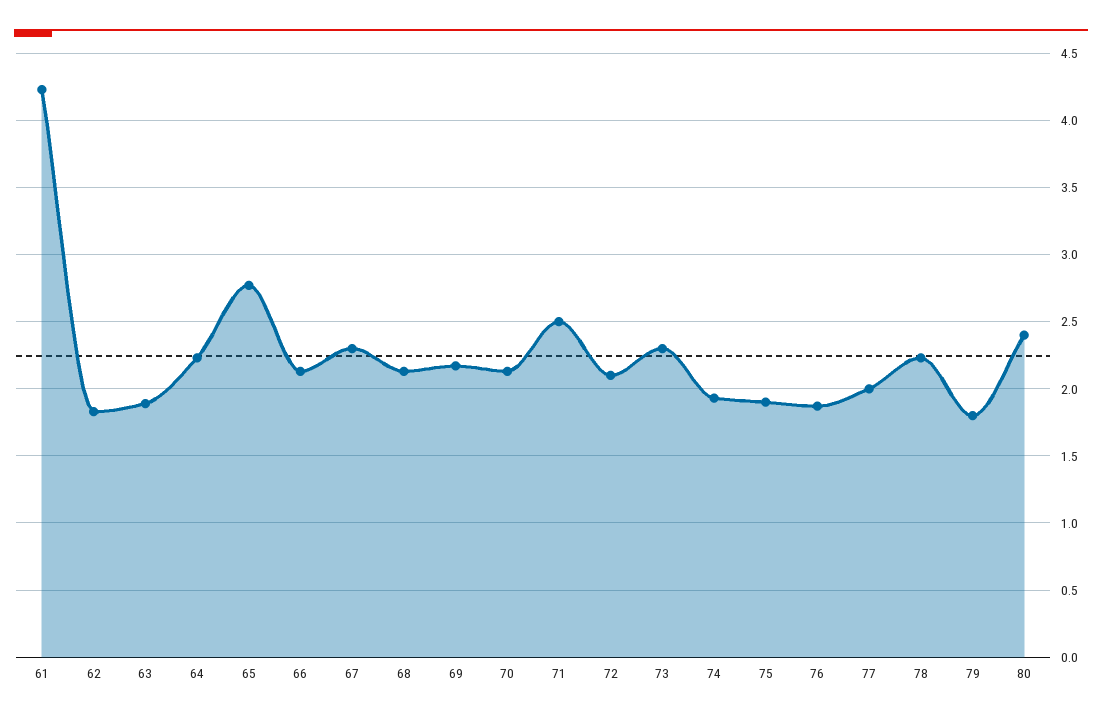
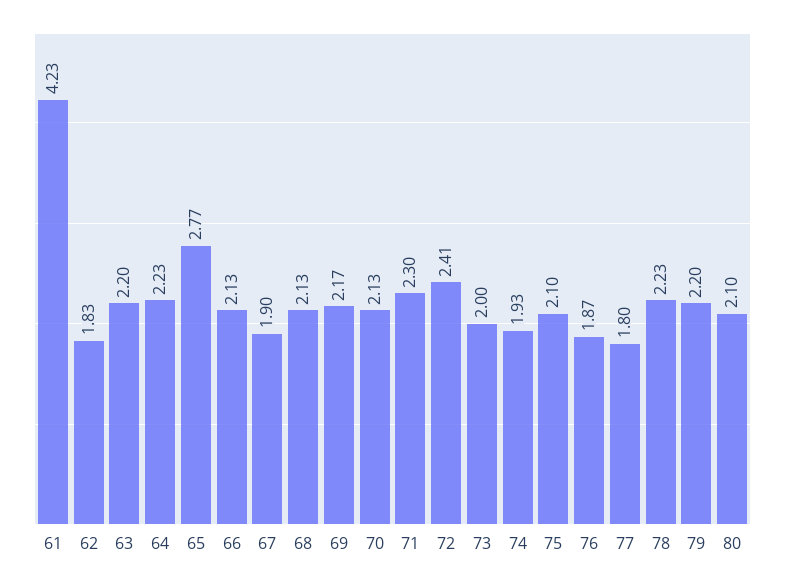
  {
    "61": 4.23,
    "62": 1.83,
-   "63": 1.9,
+   "63": 2.2,
    "64": 2.23,
    "65": 2.77,
    "66": 2.13,
-   "67": 2.3,
+   "67": 1.9,
    "68": 2.13,
    "69": 2.17,
    "70": 2.13,
-   "71": 2.5,
+   "71": 2.3,
-   "72": 2.1,
+   "72": 2.41,
-   "73": 2.3,
+   "73": 2,
    "74": 1.93,
-   "75": 1.9,
+   "75": 2.1,
    "76": 1.87,
-   "77": 2,
+   "77": 1.8,
    "78": 2.23,
-   "79": 1.8,
+   "79": 2.2,
-   "80": 2.4
+   "80": 2.1
  }

